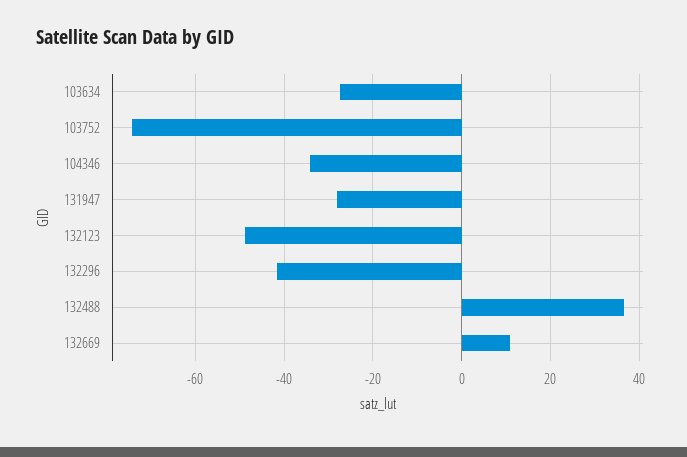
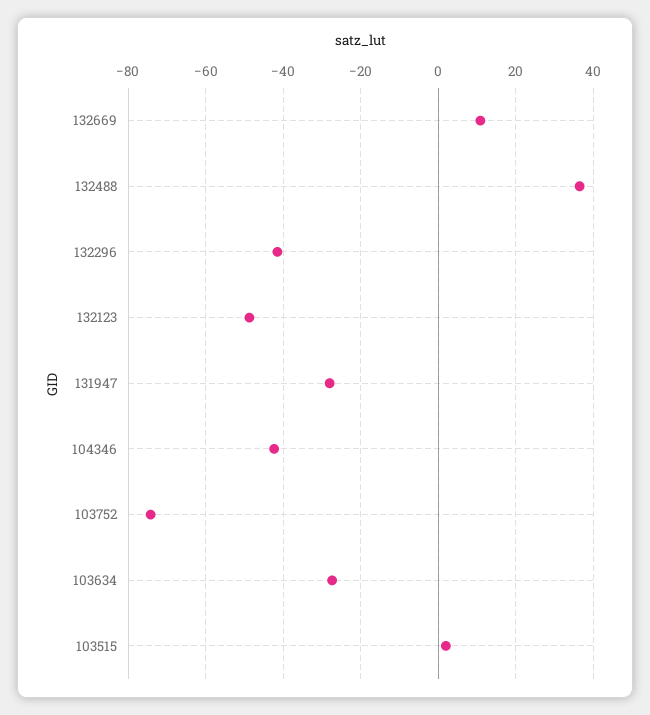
  {
    "103634": -28,
    "103752": -74,
-   "104346": -34,
+   "104346": -42,
    "131947": -28,
    "132123": -48,
    "132296": -42,
    "132488": 36,
-   "132669": 10
+   "132669": 10,
+   "103515": 2
  }

